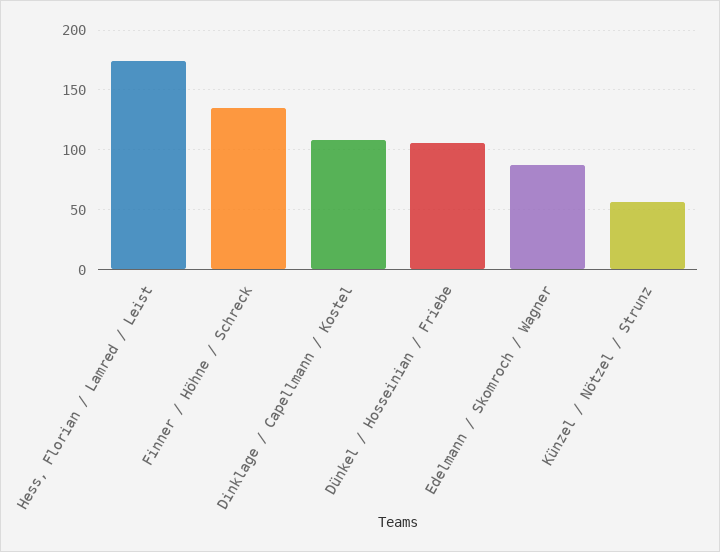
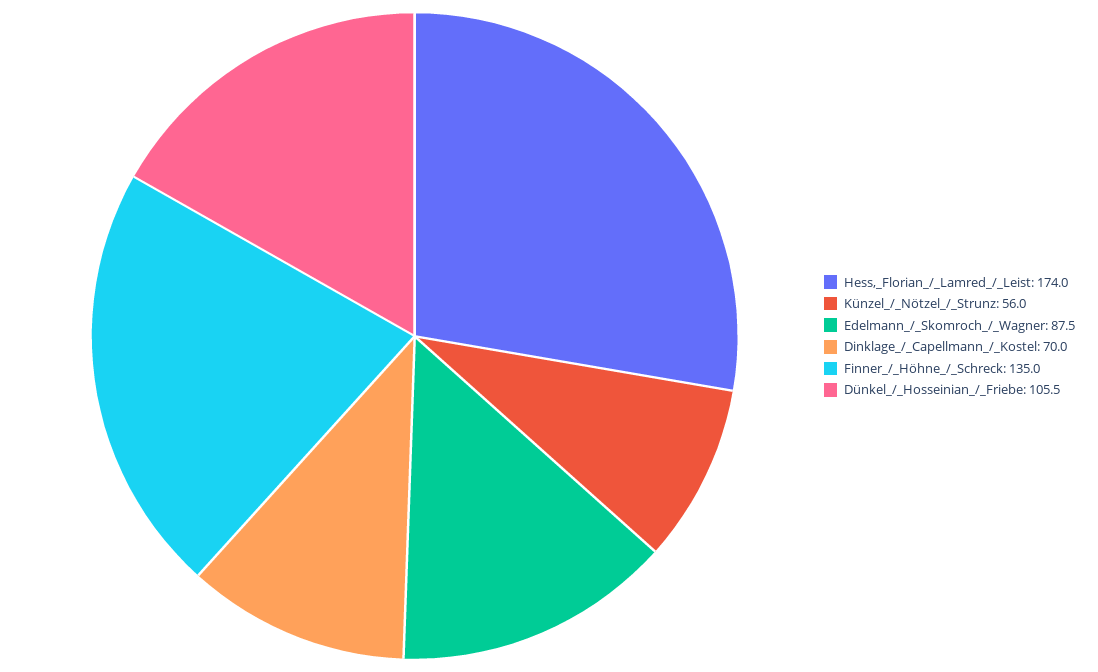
  {
    "Hess, Florian / Lamred / Leist": 174,
    "Finner / Höhne / Schreck": 135,
-   "Dinklage / Capellmann / Kostel": 110,
+   "Dinklage / Capellmann / Kostel": 70,
    "Dünkel / Hosseinian / Friebe": 105.5,
    "Edelmann / Skomroch / Wagner": 87.5,
    "Künzel / Nötzel / Strunz": 56
  }

